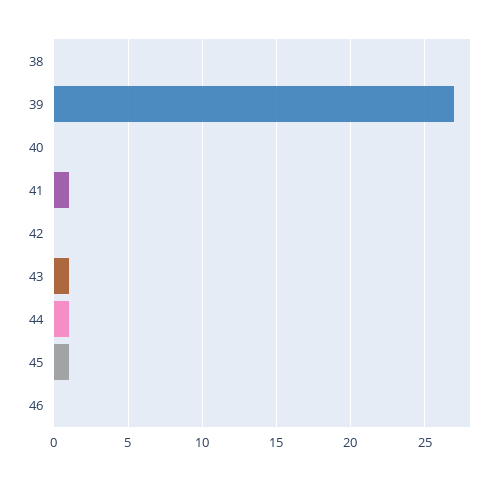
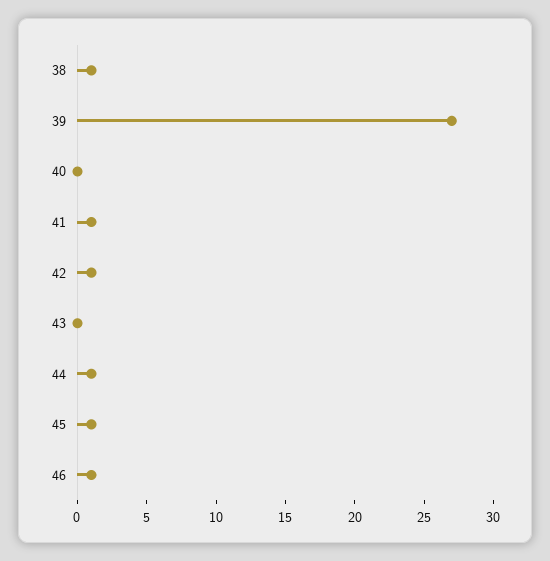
  {
-   "38": 0,
+   "38": 1,
    "39": 27,
    "40": 0,
    "41": 1,
-   "42": 0,
+   "42": 1,
-   "43": 1,
+   "43": 0,
    "44": 1,
    "45": 1,
-   "46": 0
+   "46": 1
  }

